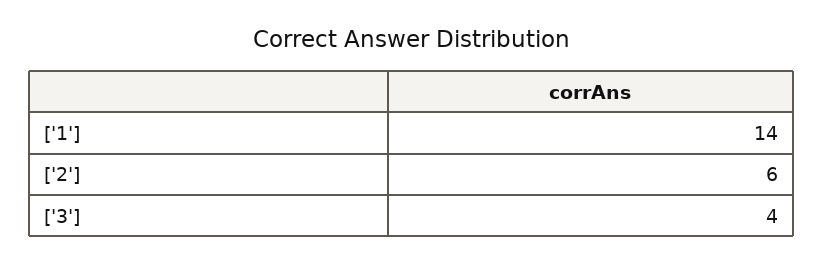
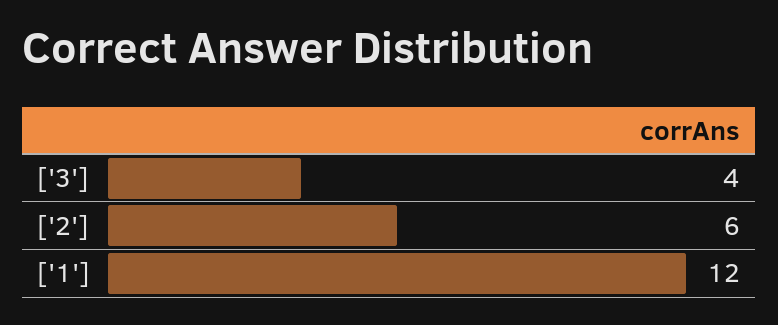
  {
-   "['1']": 14,
+   "['1']": 12,
    "['2']": 6,
    "['3']": 4
  }

